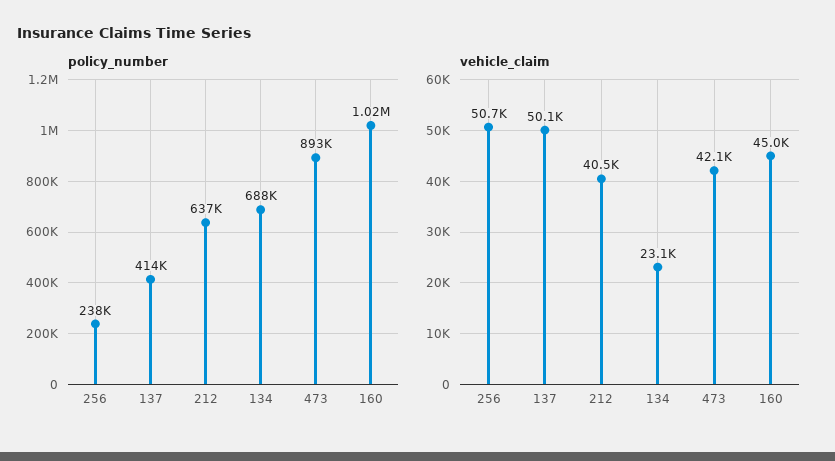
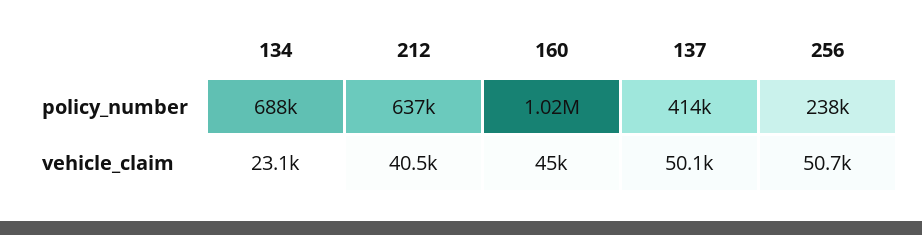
  {
    "policy_number": {
      "256": 238000,
      "137": 414000,
      "212": 637000,
      "134": 688000,
-     "473": 893000,
      "160": 1020000
    },
    "vehicle_claim": {
      "256": 50700,
      "137": 50100,
      "212": 40500,
      "134": 23100,
-     "473": 42100,
      "160": 45000
    }
  }

